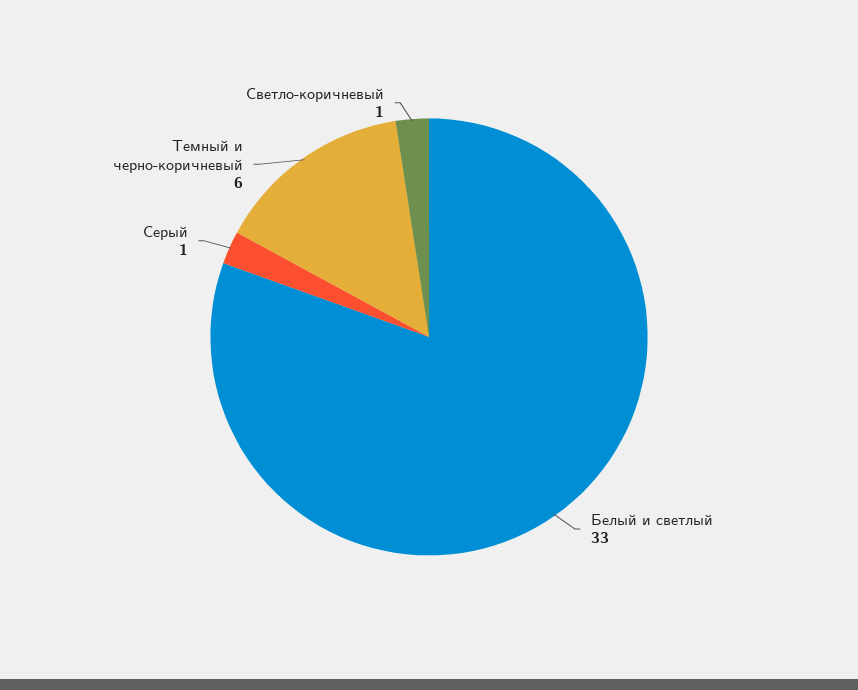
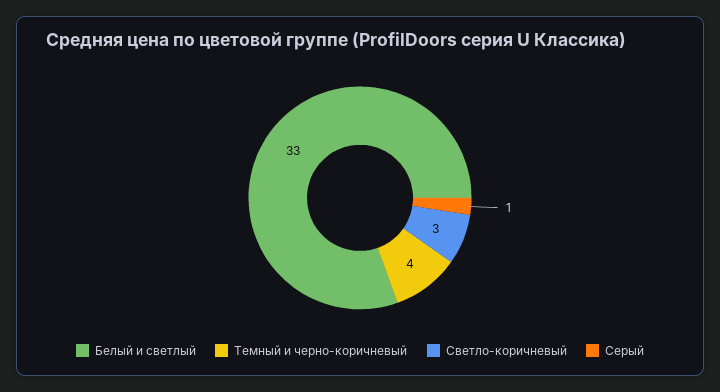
  {
    "Белый и светлый": 33,
    "Серый": 1,
-   "Темный и черно-коричневый": 6,
+   "Темный и черно-коричневый": 4,
-   "Светло-коричневый": 1
+   "Светло-коричневый": 3
  }

